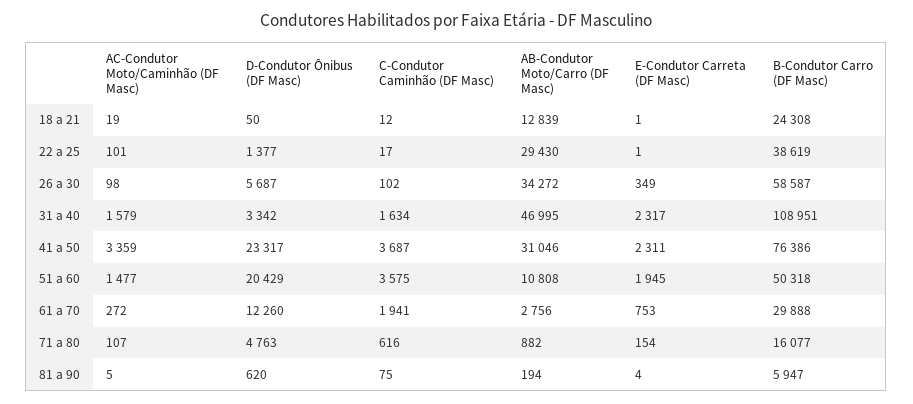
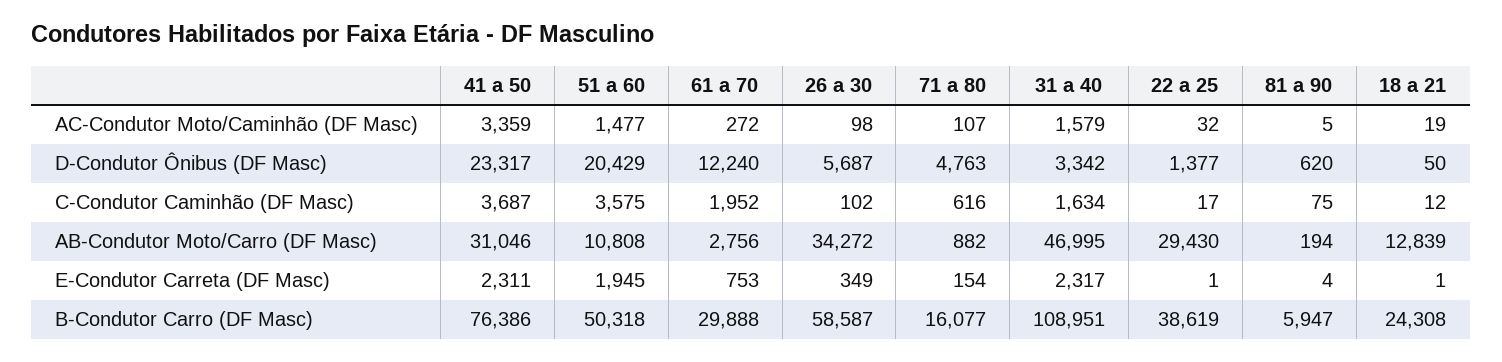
  {
    "AC-Condutor Moto/Caminhão (DF Masc)": {
      "18 a 21": 19,
-     "22 a 25": 101,
+     "22 a 25": 32,
      "26 a 30": 98,
      "31 a 40": 1579,
      "41 a 50": 3359,
      "51 a 60": 1477,
      "61 a 70": 272,
      "71 a 80": 107,
      "81 a 90": 5
    },
    "D-Condutor Ônibus (DF Masc)": {
      "18 a 21": 50,
      "22 a 25": 1377,
      "26 a 30": 5687,
      "31 a 40": 3342,
      "41 a 50": 23317,
      "51 a 60": 20429,
-     "61 a 70": 12260,
+     "61 a 70": 12240,
      "71 a 80": 4763,
      "81 a 90": 620
    },
    "C-Condutor Caminhão (DF Masc)": {
      "18 a 21": 12,
      "22 a 25": 17,
      "26 a 30": 102,
      "31 a 40": 1634,
      "41 a 50": 3687,
      "51 a 60": 3575,
-     "61 a 70": 1941,
+     "61 a 70": 1952,
      "71 a 80": 616,
      "81 a 90": 75
    },
    "AB-Condutor Moto/Carro (DF Masc)": {
      "18 a 21": 12839,
      "22 a 25": 29430,
      "26 a 30": 34272,
      "31 a 40": 46995,
      "41 a 50": 31046,
      "51 a 60": 10808,
      "61 a 70": 2756,
      "71 a 80": 882,
      "81 a 90": 194
    },
    "E-Condutor Carreta (DF Masc)": {
      "18 a 21": 1,
      "22 a 25": 1,
      "26 a 30": 349,
      "31 a 40": 2317,
      "41 a 50": 2311,
      "51 a 60": 1945,
      "61 a 70": 753,
      "71 a 80": 154,
      "81 a 90": 4
    },
    "B-Condutor Carro (DF Masc)": {
      "18 a 21": 24308,
      "22 a 25": 38619,
      "26 a 30": 58587,
      "31 a 40": 108951,
      "41 a 50": 76386,
      "51 a 60": 50318,
      "61 a 70": 29888,
      "71 a 80": 16077,
      "81 a 90": 5947
    }
  }

